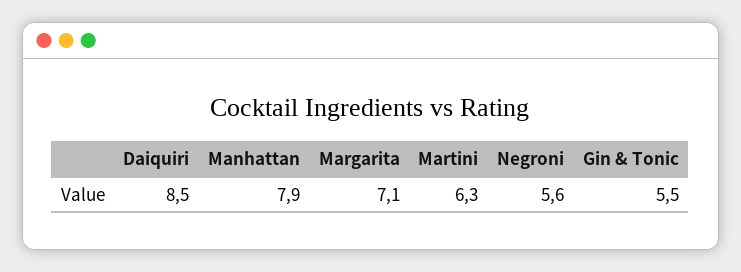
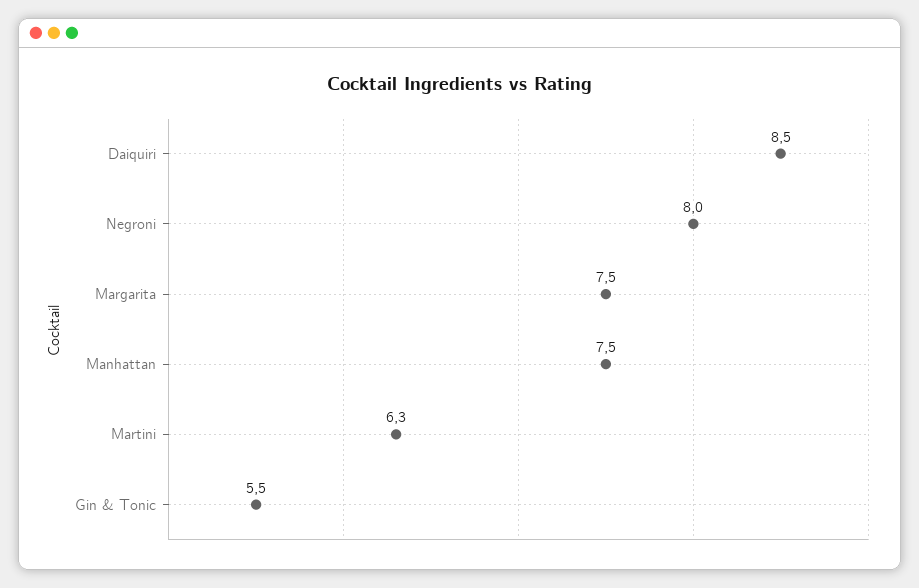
  {
    "Daiquiri": 8.5,
-   "Manhattan": 7.9,
+   "Manhattan": 7.5,
-   "Margarita": 7.1,
+   "Margarita": 7.5,
    "Martini": 6.3,
-   "Negroni": 5.6,
+   "Negroni": 8,
    "Gin & Tonic": 5.5
  }

